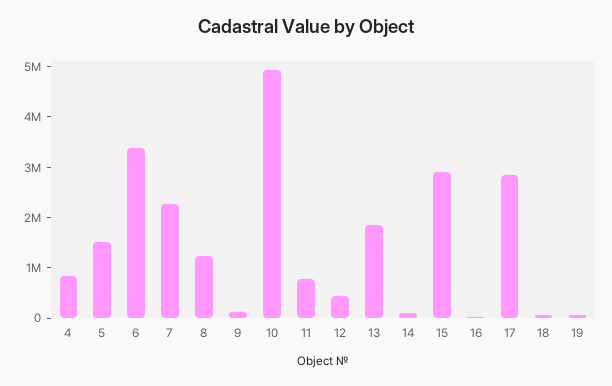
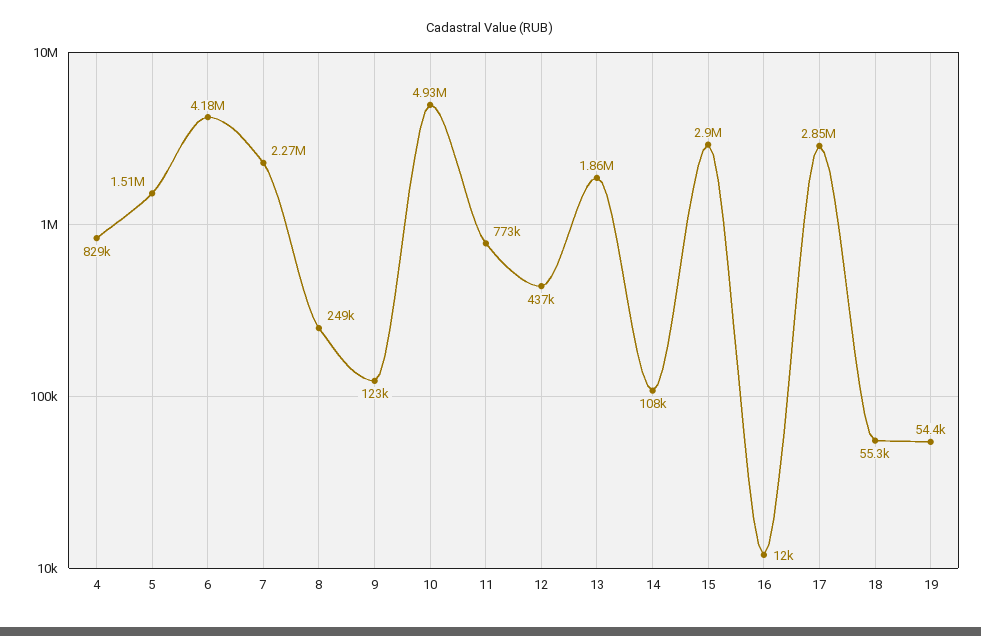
  {
    "4": 829000,
    "5": 1510000,
-   "6": 3400000,
+   "6": 4180000,
    "7": 2270000,
-   "8": 1200000,
+   "8": 249000,
    "9": 123000,
    "10": 4930000,
    "11": 773000,
    "12": 437000,
    "13": 1860000,
    "14": 108000,
    "15": 2900000,
    "16": 12000,
    "17": 2850000,
    "18": 55300,
    "19": 54400
  }

